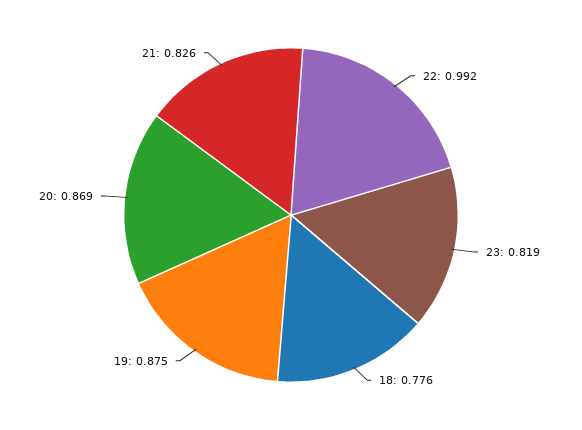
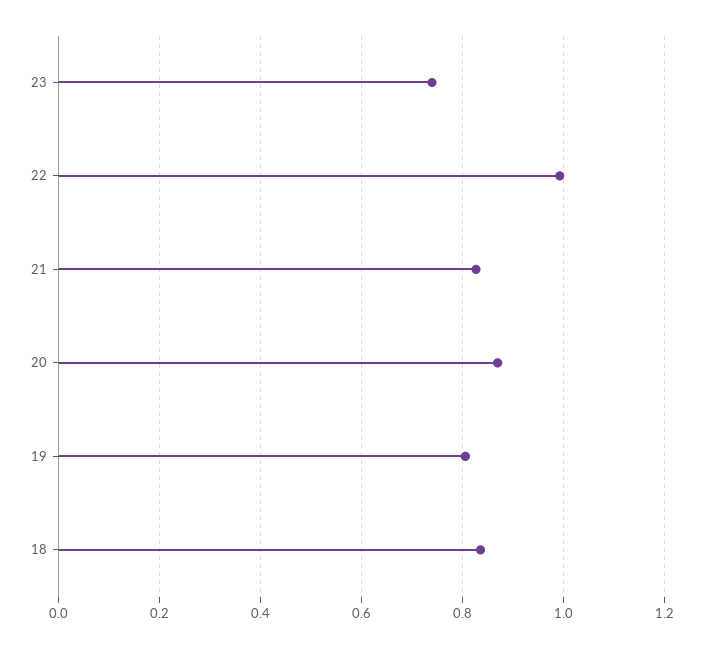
  {
    "22": 0.992,
-   "23": 0.819,
+   "23": 0.74,
-   "18": 0.776,
+   "18": 0.84,
-   "19": 0.875,
+   "19": 0.8,
    "20": 0.869,
    "21": 0.826
  }

